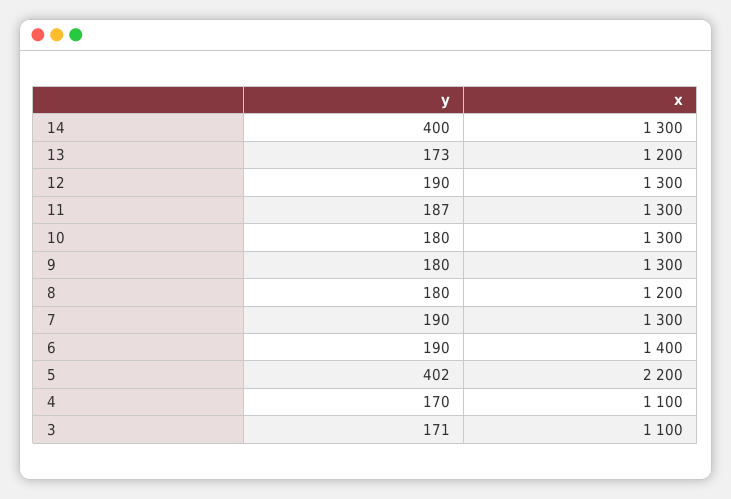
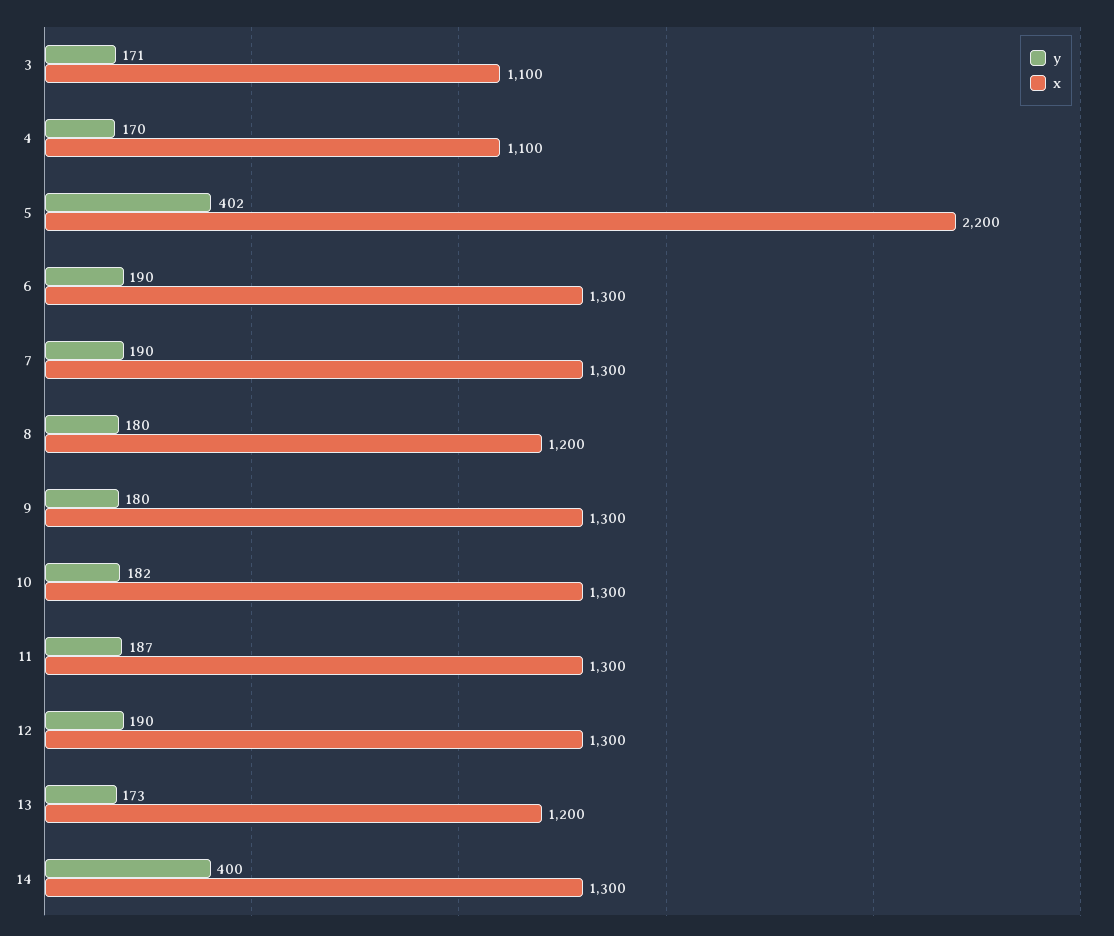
  {
    "y": {
      "14": 400,
      "13": 173,
      "12": 190,
      "11": 187,
-     "10": 180,
+     "10": 182,
      "9": 180,
      "8": 180,
      "7": 190,
      "6": 190,
      "5": 402,
      "4": 170,
      "3": 171
    },
    "x": {
      "14": 1300,
      "13": 1200,
      "12": 1300,
      "11": 1300,
      "10": 1300,
      "9": 1300,
      "8": 1200,
      "7": 1300,
-     "6": 1400,
+     "6": 1300,
      "5": 2200,
      "4": 1100,
      "3": 1100
    }
  }

